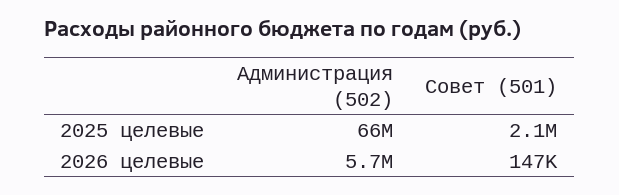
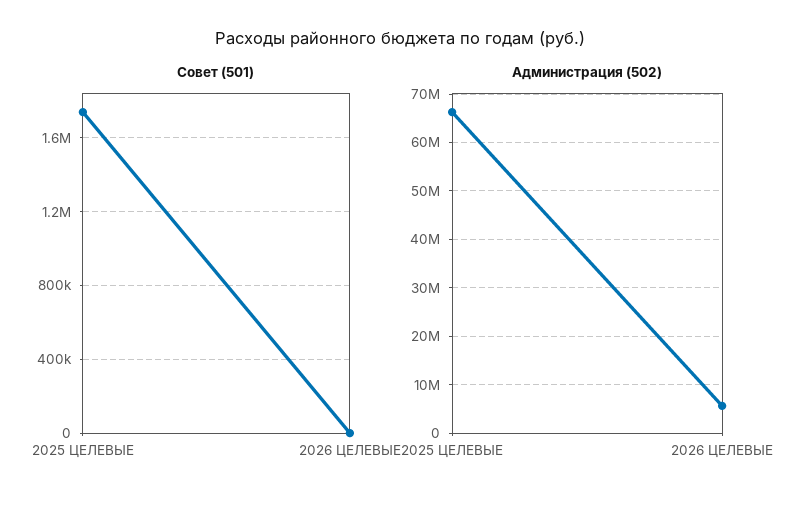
  {
    "Администрация (502)": {
      "2025 целевые": 66000000,
      "2026 целевые": 5700000
    },
    "Совет (501)": {
-     "2025 целевые": 2100000,
+     "2025 целевые": 1750000,
-     "2026 целевые": 147000
+     "2026 целевые": 0
    }
  }

